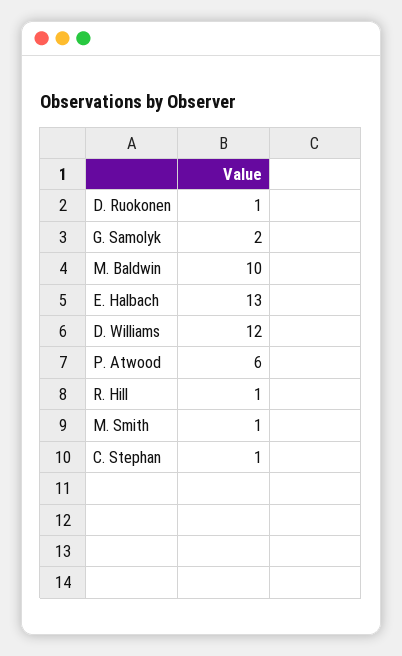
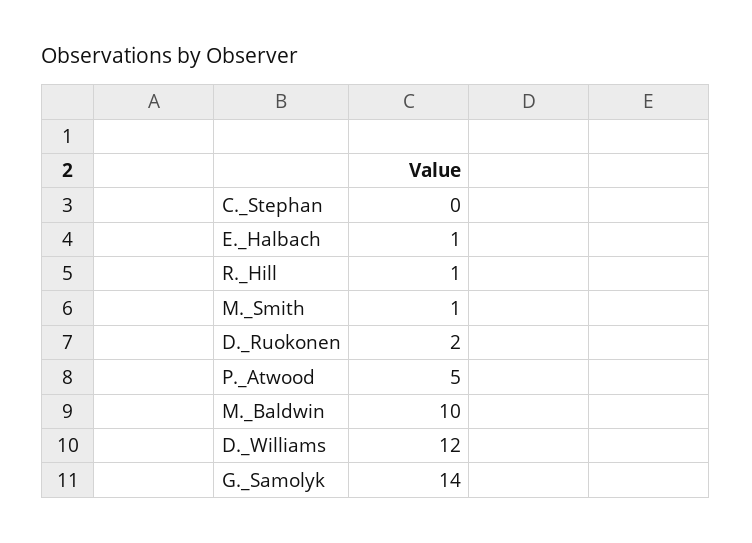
  {
-   "D. Ruokonen": 1,
+   "D. Ruokonen": 2,
-   "G. Samolyk": 2,
+   "G. Samolyk": 14,
    "M. Baldwin": 10,
-   "E. Halbach": 13,
+   "E. Halbach": 1,
    "D. Williams": 12,
-   "P. Atwood": 6,
+   "P. Atwood": 5,
    "R. Hill": 1,
    "M. Smith": 1,
-   "C. Stephan": 1
+   "C. Stephan": 0
  }

